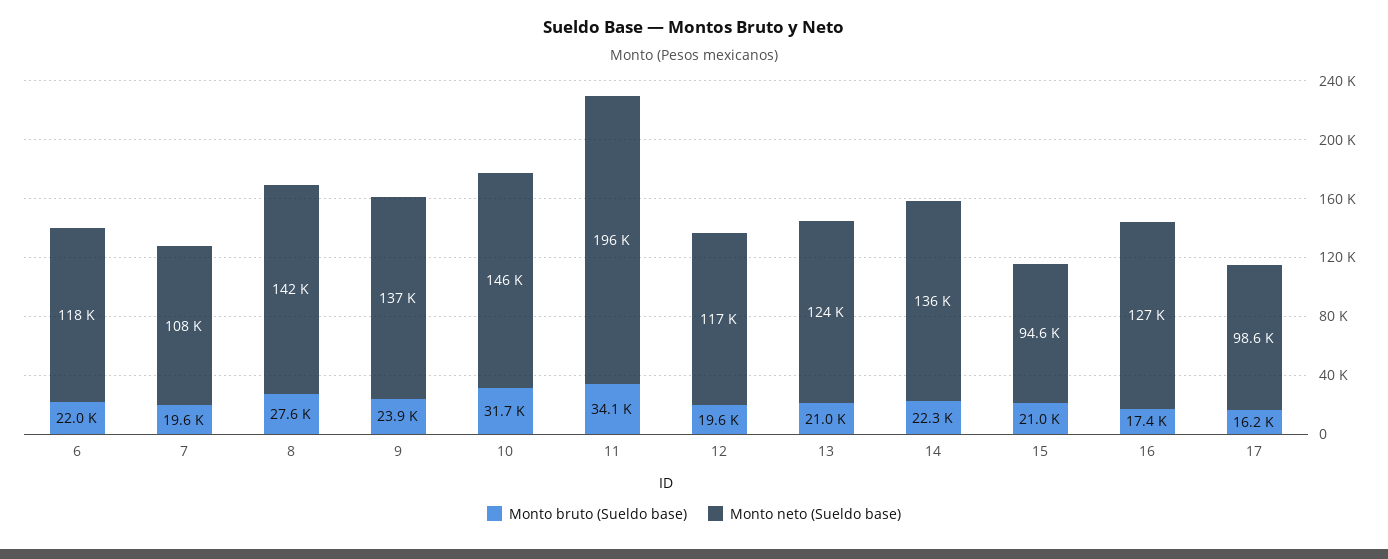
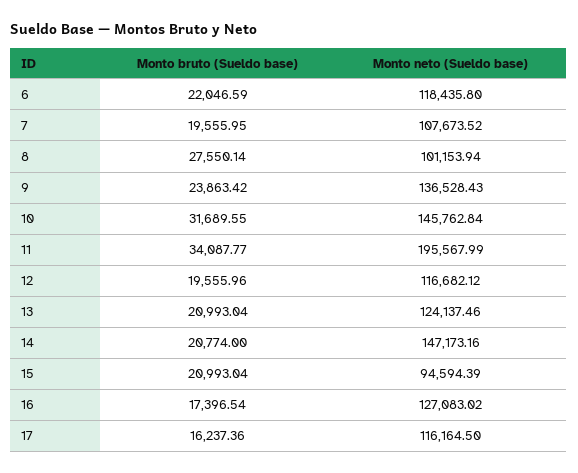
  {
    "Monto bruto (Sueldo base)": {
      "6": 22046.59,
      "7": 19555.95,
      "8": 27550.14,
      "9": 23863.42,
      "10": 31689.55,
      "11": 34087.77,
      "12": 19555.96,
      "13": 20993.04,
-     "14": 22300,
+     "14": 20774,
      "15": 20993.04,
      "16": 17396.54,
      "17": 16237.36
    },
    "Monto neto (Sueldo base)": {
      "6": 118435.8,
      "7": 107673.52,
-     "8": 142000,
+     "8": 101153.94,
      "9": 136528.43,
      "10": 145762.84,
      "11": 195567.99,
      "12": 116682.12,
      "13": 124137.46,
-     "14": 136000,
+     "14": 147173.16,
      "15": 94594.39,
      "16": 127083.02,
-     "17": 98600
+     "17": 116164.5
    }
  }

